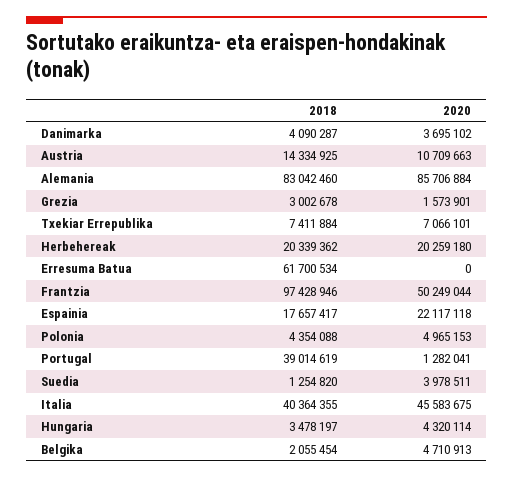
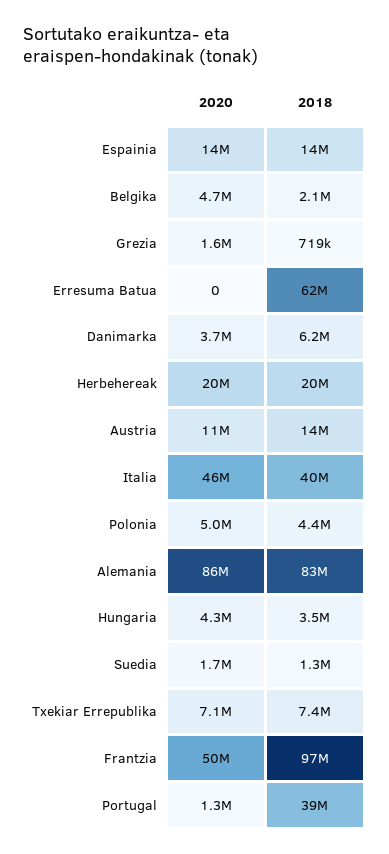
  {
    "2018": {
-     "Danimarka": 4090287,
+     "Danimarka": 6200000,
      "Austria": 14334925,
      "Alemania": 83042460,
-     "Grezia": 3002678,
+     "Grezia": 719000,
      "Txekiar Errepublika": 7411884,
      "Herbehereak": 20339362,
      "Erresuma Batua": 61700534,
      "Frantzia": 97428946,
-     "Espainia": 17657417,
+     "Espainia": 14000000,
      "Polonia": 4354088,
      "Portugal": 39014619,
      "Suedia": 1254820,
      "Italia": 40364355,
      "Hungaria": 3478197,
      "Belgika": 2055454
    },
    "2020": {
      "Danimarka": 3695102,
      "Austria": 10709663,
      "Alemania": 85706884,
      "Grezia": 1573901,
      "Txekiar Errepublika": 7066101,
      "Herbehereak": 20259180,
      "Erresuma Batua": 0,
      "Frantzia": 50249044,
-     "Espainia": 22117118,
+     "Espainia": 14000000,
      "Polonia": 4965153,
      "Portugal": 1282041,
-     "Suedia": 3978511,
+     "Suedia": 1700000,
      "Italia": 45583675,
      "Hungaria": 4320114,
      "Belgika": 4710913
    }
  }

